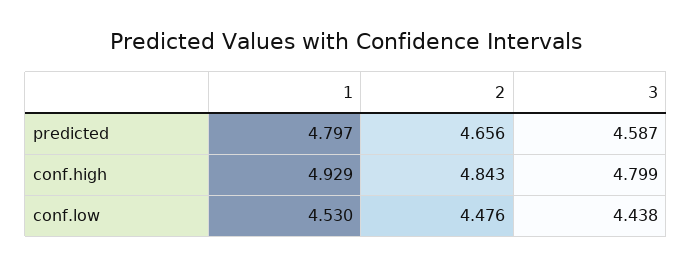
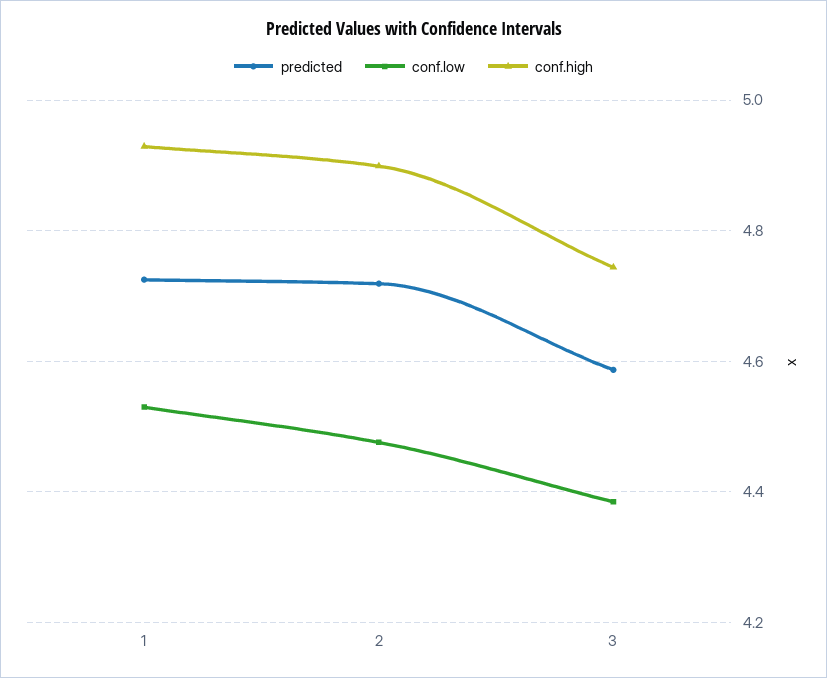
  {
    "predicted": {
-     "1": 4.797,
+     "1": 4.72,
-     "2": 4.656,
+     "2": 4.72,
      "3": 4.587
    },
    "conf.high": {
      "1": 4.929,
-     "2": 4.843,
+     "2": 4.9,
-     "3": 4.799
+     "3": 4.74
    },
    "conf.low": {
      "1": 4.53,
      "2": 4.476,
-     "3": 4.438
+     "3": 4.38
    }
  }

